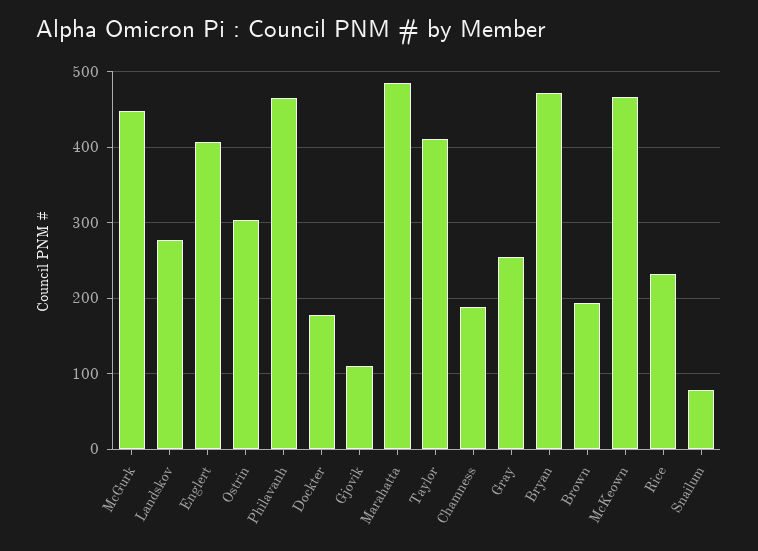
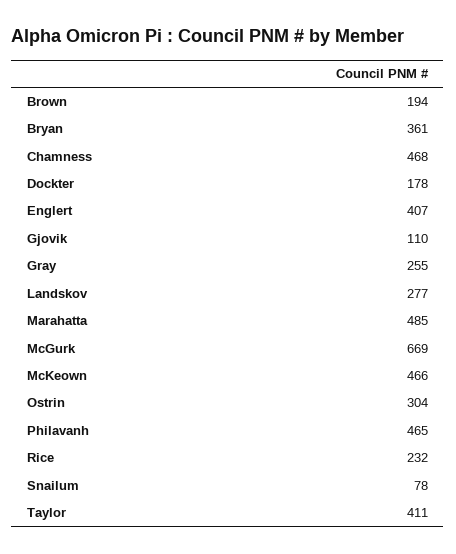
  {
-   "McGurk": 450,
+   "McGurk": 669,
    "Landskov": 277,
    "Englert": 407,
    "Ostrin": 304,
    "Philavanh": 465,
    "Dockter": 178,
    "Gjovik": 110,
    "Marahatta": 485,
    "Taylor": 411,
-   "Chamness": 190,
+   "Chamness": 468,
    "Gray": 255,
-   "Bryan": 470,
+   "Bryan": 361,
    "Brown": 194,
    "McKeown": 466,
    "Rice": 232,
    "Snailum": 78
  }

